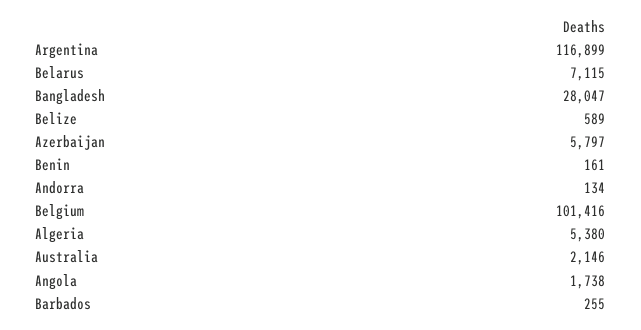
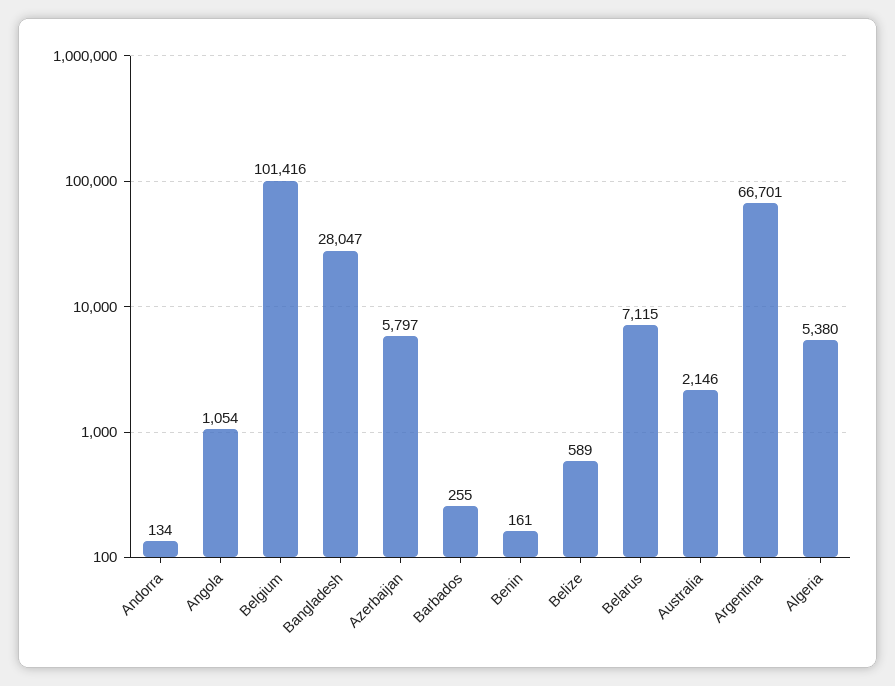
  {
-   "Argentina": 116899,
+   "Argentina": 66701,
    "Belarus": 7115,
    "Bangladesh": 28047,
    "Belize": 589,
    "Azerbaijan": 5797,
    "Benin": 161,
    "Andorra": 134,
    "Belgium": 101416,
    "Algeria": 5380,
    "Australia": 2146,
-   "Angola": 1738,
+   "Angola": 1054,
    "Barbados": 255
  }

